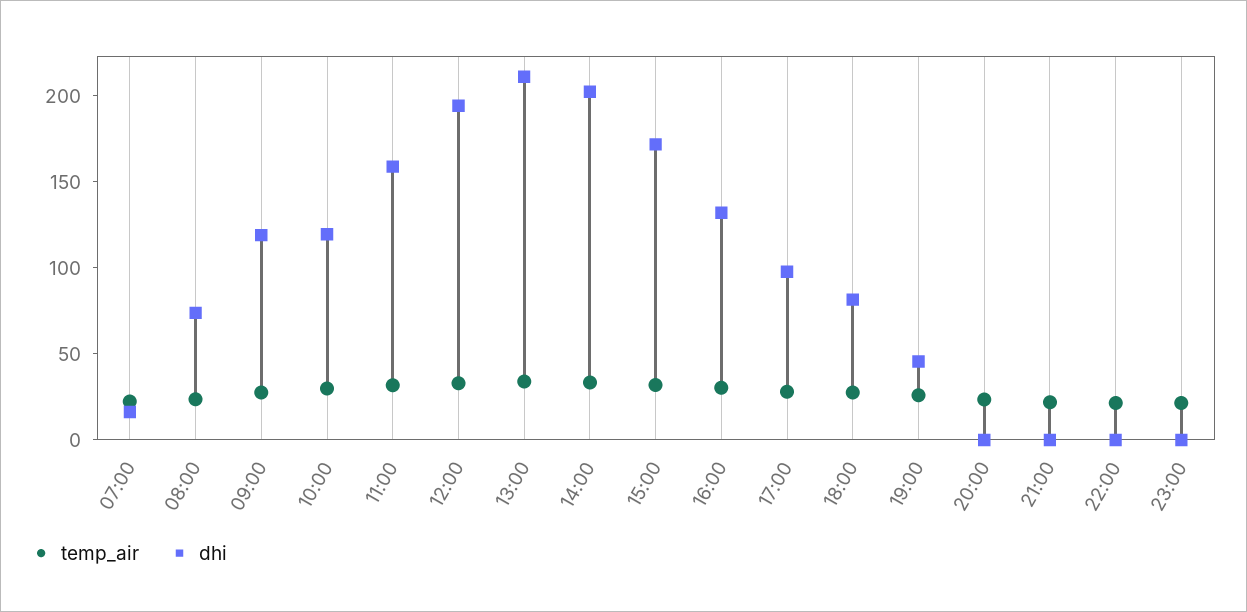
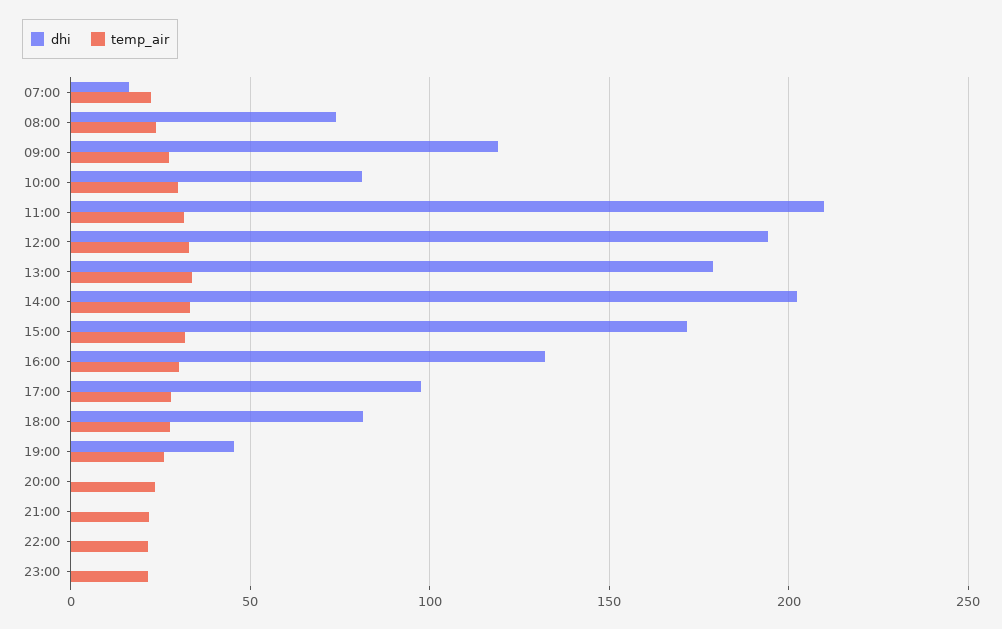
  {
    "temp_air": {
      "07:00": 20,
      "08:00": 25,
      "09:00": 30,
      "10:00": 30,
      "11:00": 30,
      "12:00": 35,
      "13:00": 35,
      "14:00": 35,
      "15:00": 30,
      "16:00": 30,
      "17:00": 30,
      "18:00": 30,
      "19:00": 25,
      "20:00": 25,
      "21:00": 20,
      "22:00": 20,
      "23:00": 20
    },
    "dhi": {
      "07:00": 15,
      "08:00": 75,
      "09:00": 120,
-     "10:00": 120,
+     "10:00": 80,
-     "11:00": 160,
+     "11:00": 210,
      "12:00": 195,
-     "13:00": 210,
+     "13:00": 180,
      "14:00": 200,
      "15:00": 170,
      "16:00": 130,
      "17:00": 100,
      "18:00": 80,
      "19:00": 45,
      "20:00": 0,
      "21:00": 0,
      "22:00": 0,
      "23:00": 0
    }
  }

